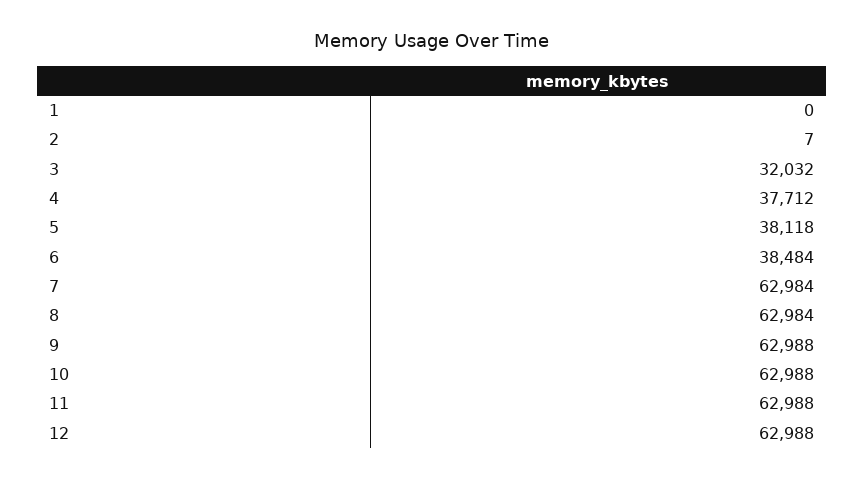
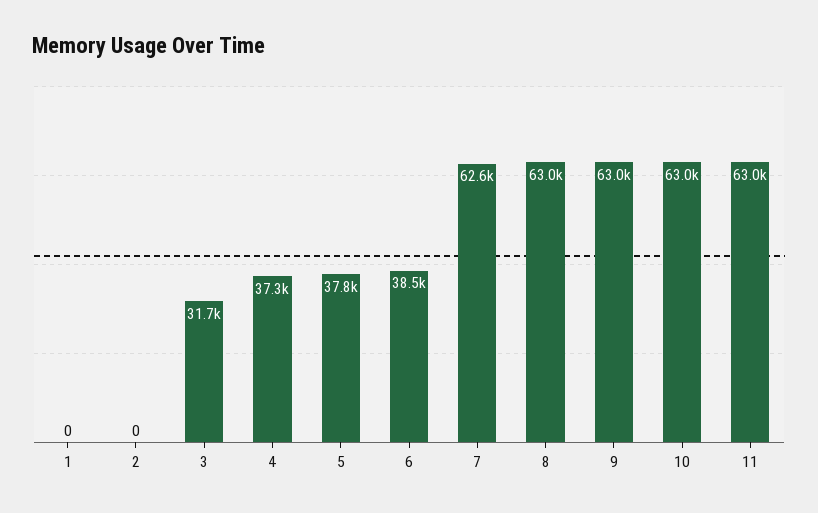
  {
    "1": 0,
-   "2": 7,
+   "2": 0,
-   "3": 32032,
+   "3": 31700,
-   "4": 37712,
+   "4": 37300,
-   "5": 38118,
+   "5": 37800,
    "6": 38484,
-   "7": 62984,
+   "7": 62600,
    "8": 62984,
    "9": 62988,
    "10": 62988,
-   "11": 62988,
+   "11": 62988
-   "12": 62988
  }

